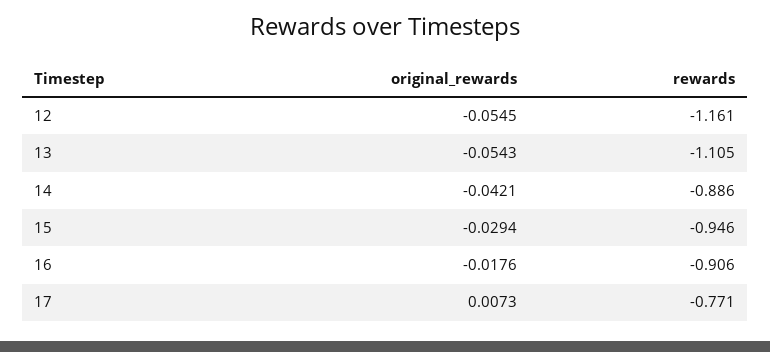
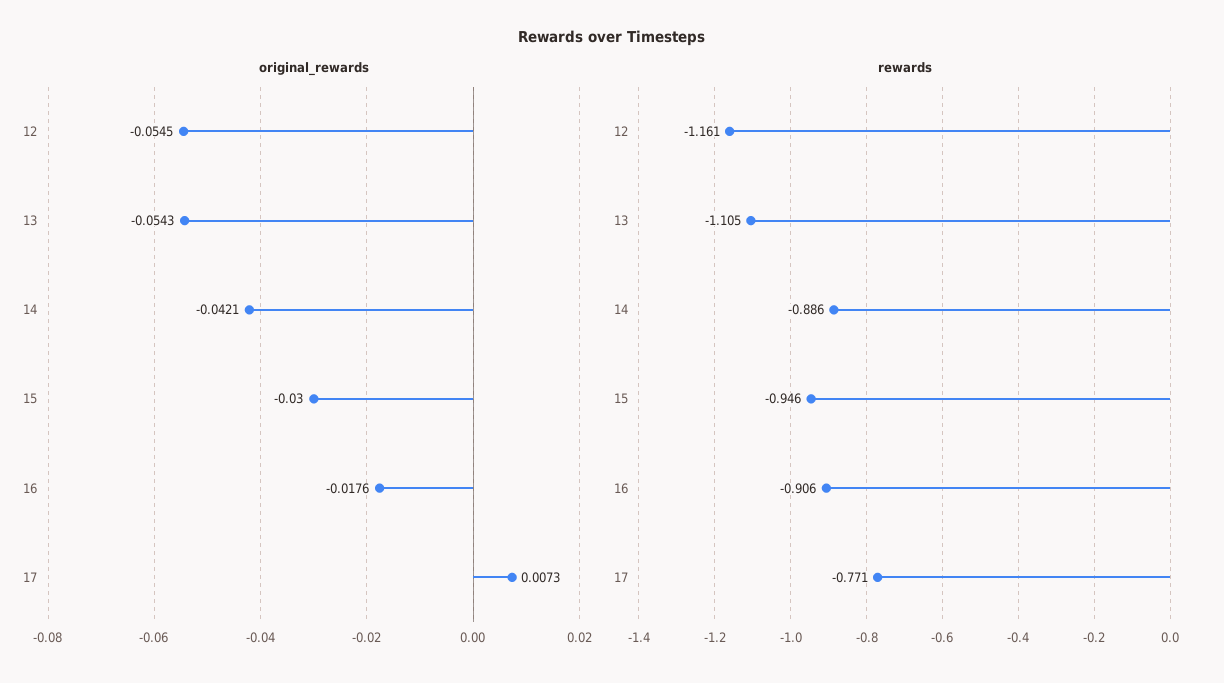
  {
    "original_rewards": {
      "12": -0.0545,
      "13": -0.0543,
      "14": -0.0421,
-     "15": -0.0294,
+     "15": -0.03,
      "16": -0.0176,
      "17": 0.0073
    },
    "rewards": {
      "12": -1.161,
      "13": -1.105,
      "14": -0.886,
      "15": -0.946,
      "16": -0.906,
      "17": -0.771
    }
  }

